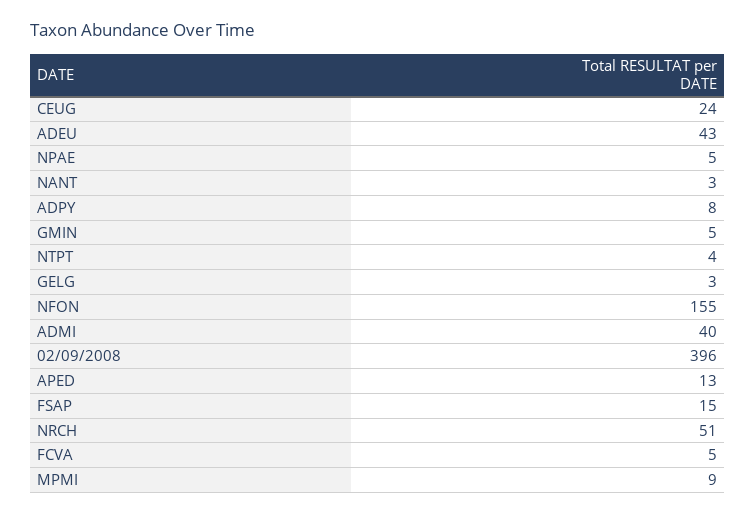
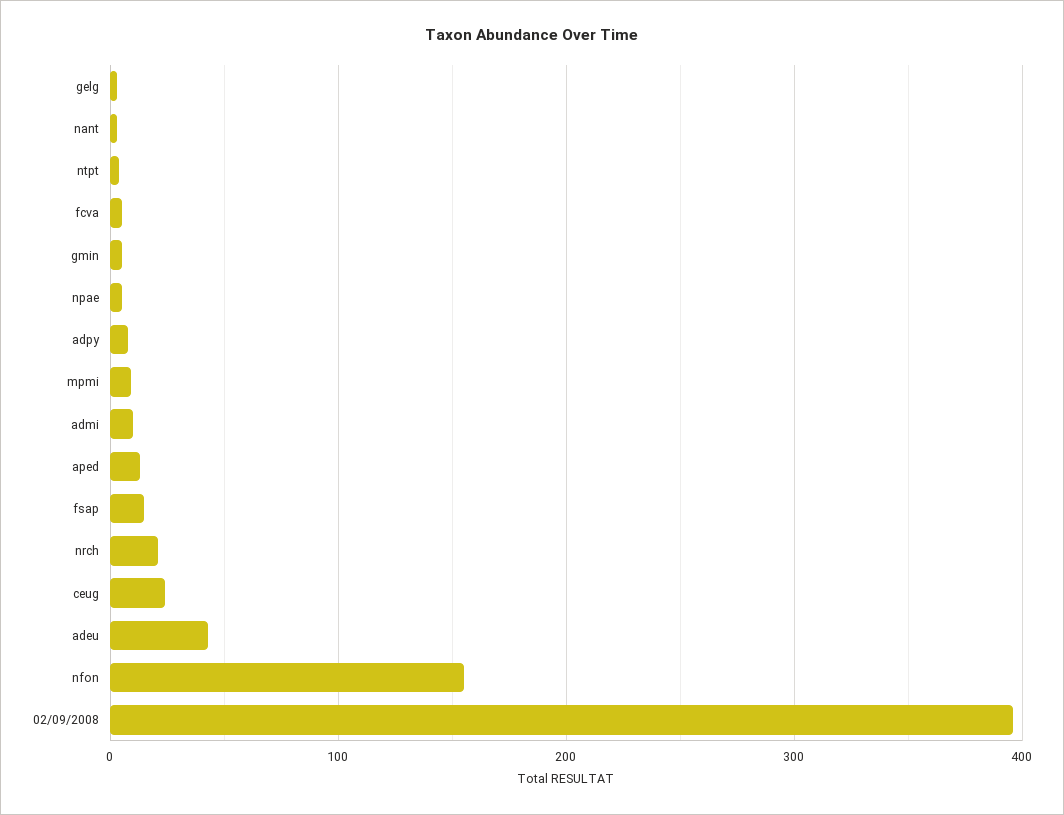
  {
    "CEUG": 24,
    "ADEU": 43,
    "NPAE": 5,
    "NANT": 3,
    "ADPY": 8,
    "GMIN": 5,
    "NTPT": 4,
    "GELG": 3,
    "NFON": 155,
-   "ADMI": 40,
+   "ADMI": 10,
    "02/09/2008": 396,
    "APED": 13,
    "FSAP": 15,
-   "NRCH": 51,
+   "NRCH": 20,
    "FCVA": 5,
    "MPMI": 9
  }

